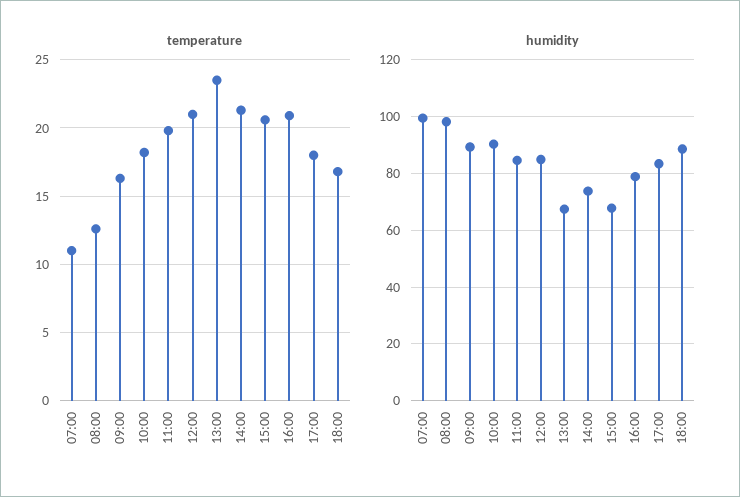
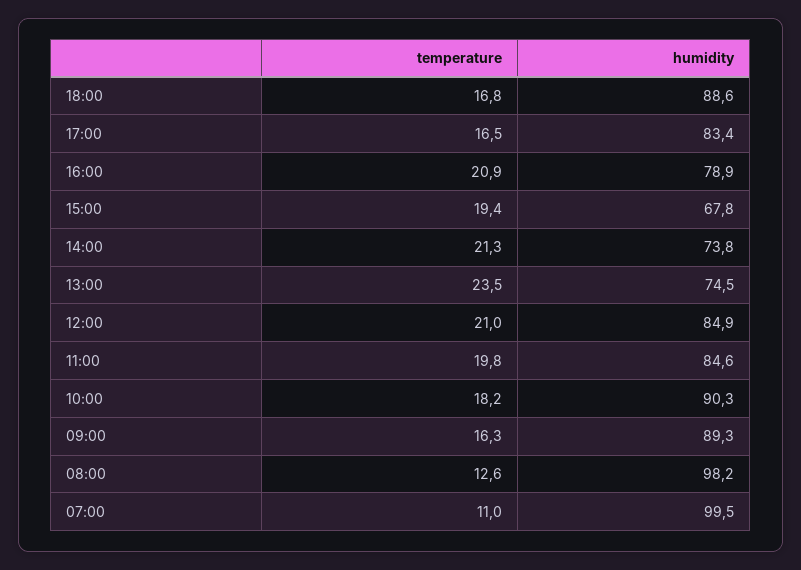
  {
    "temperature": {
      "07:00": 11,
      "08:00": 12.6,
      "09:00": 16.3,
      "10:00": 18.2,
      "11:00": 19.8,
      "12:00": 21,
      "13:00": 23.5,
      "14:00": 21.3,
-     "15:00": 20.5,
+     "15:00": 19.4,
      "16:00": 20.9,
-     "17:00": 18,
+     "17:00": 16.5,
      "18:00": 16.8
    },
    "humidity": {
      "07:00": 99.5,
      "08:00": 98.2,
      "09:00": 89.3,
      "10:00": 90.3,
      "11:00": 84.6,
      "12:00": 84.9,
-     "13:00": 67.5,
+     "13:00": 74.5,
      "14:00": 73.8,
      "15:00": 67.8,
      "16:00": 78.9,
      "17:00": 83.4,
      "18:00": 88.6
    }
  }

